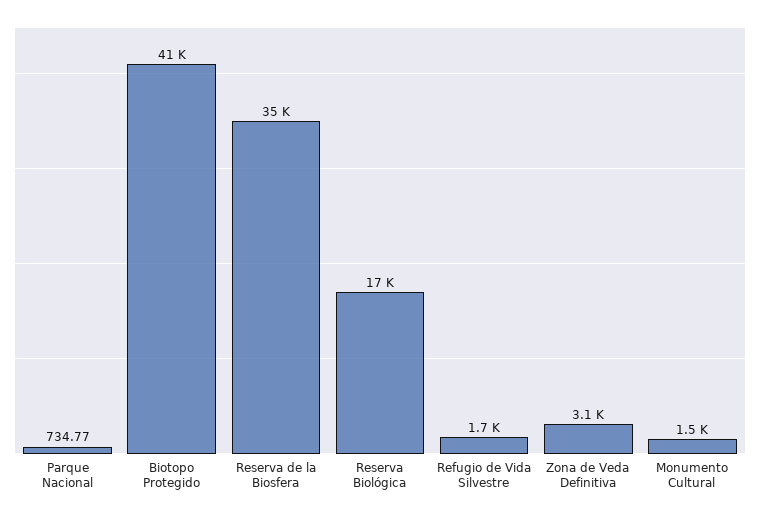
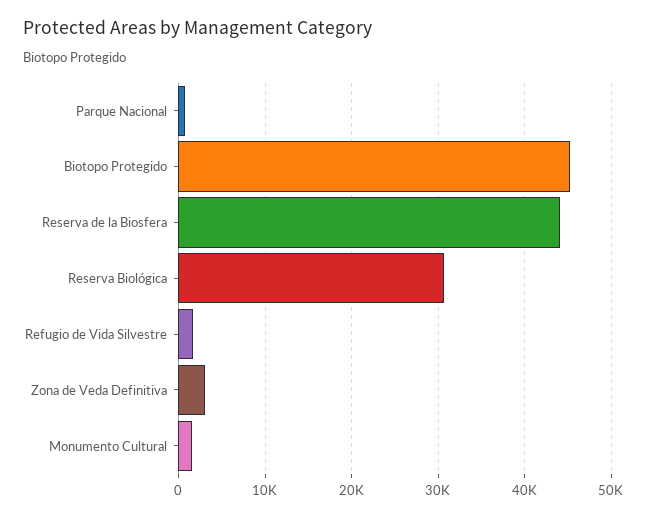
  {
    "Parque Nacional": 734.77,
-   "Biotopo Protegido": 41000,
+   "Biotopo Protegido": 45000,
-   "Reserva de la Biosfera": 35000,
+   "Reserva de la Biosfera": 44000,
-   "Reserva Biológica": 17000,
+   "Reserva Biológica": 31000,
    "Refugio de Vida Silvestre": 1700,
    "Zona de Veda Definitiva": 3100,
    "Monumento Cultural": 1500
  }

